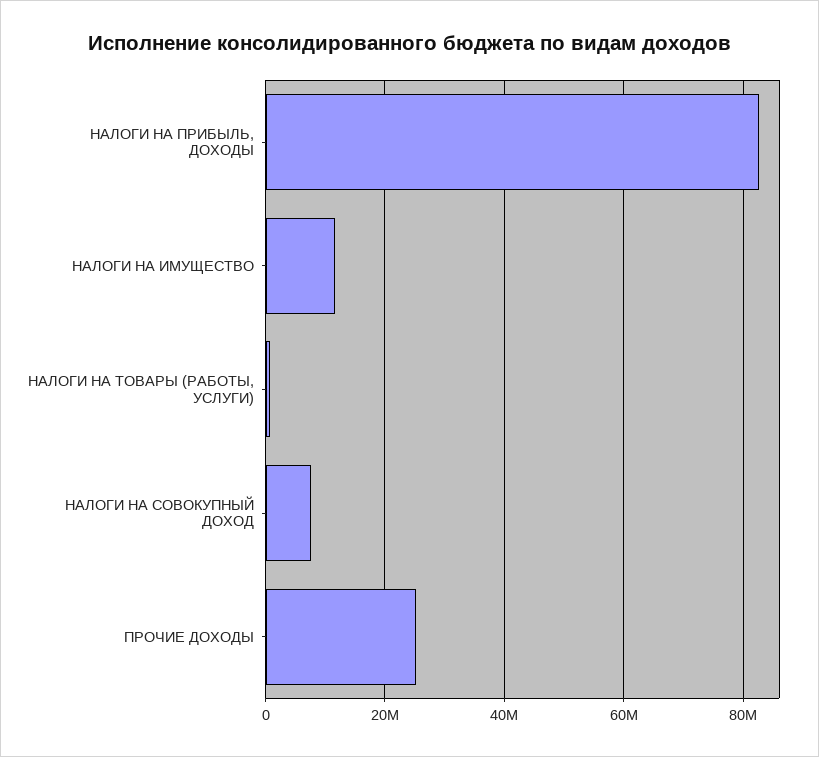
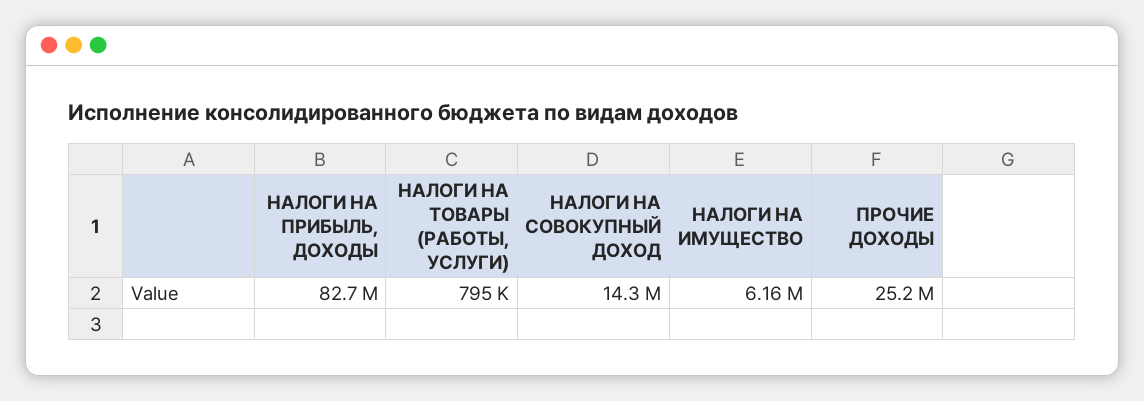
  {
    "НАЛОГИ НА ПРИБЫЛЬ, ДОХОДЫ": 82700000,
-   "НАЛОГИ НА ИМУЩЕСТВО": 12000000,
+   "НАЛОГИ НА ИМУЩЕСТВО": 6160000,
    "НАЛОГИ НА ТОВАРЫ (РАБОТЫ, УСЛУГИ)": 795000,
-   "НАЛОГИ НА СОВОКУПНЫЙ ДОХОД": 8000000,
+   "НАЛОГИ НА СОВОКУПНЫЙ ДОХОД": 14300000,
    "ПРОЧИЕ ДОХОДЫ": 25200000
  }

